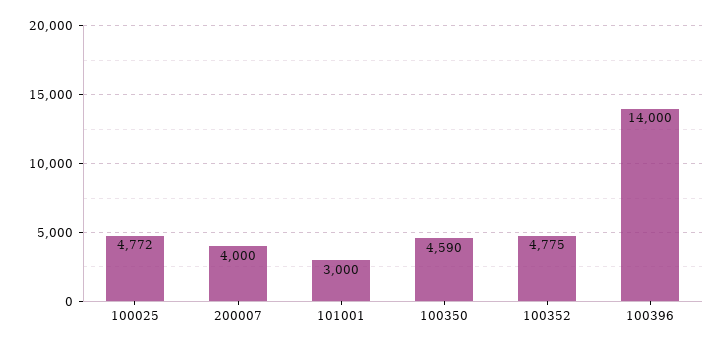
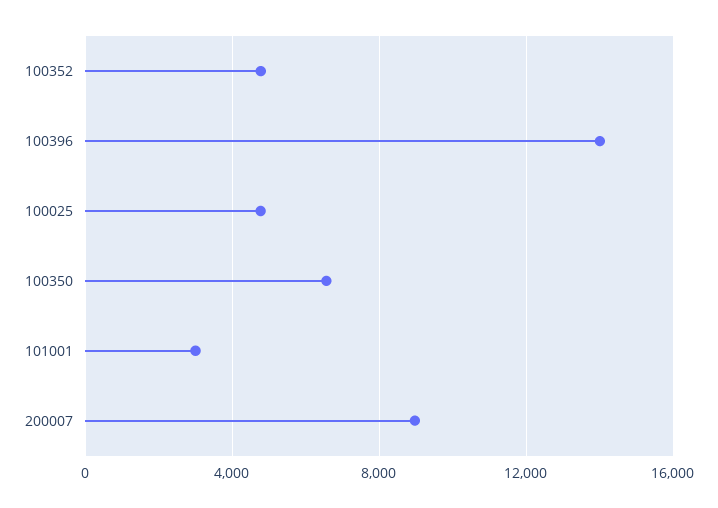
  {
    "100025": 4772,
-   "200007": 4000,
+   "200007": 9000,
    "101001": 3000,
-   "100350": 4590,
+   "100350": 6500,
    "100352": 4775,
    "100396": 14000
  }

